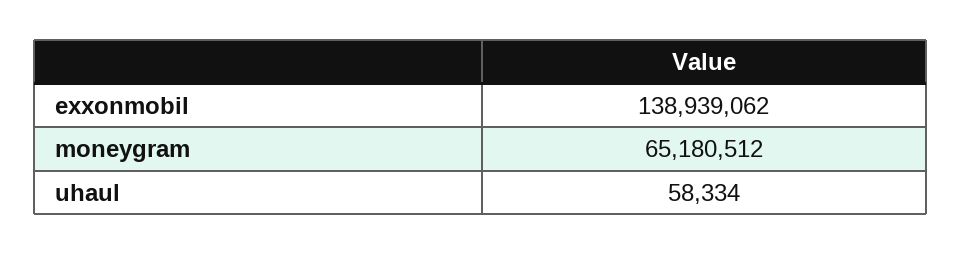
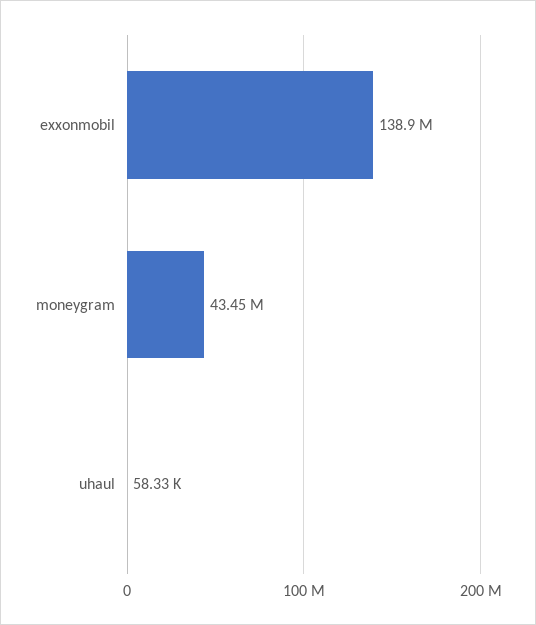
  {
    "exxonmobil": 138939062,
-   "moneygram": 65180512,
+   "moneygram": 43450000,
    "uhaul": 58334
  }

